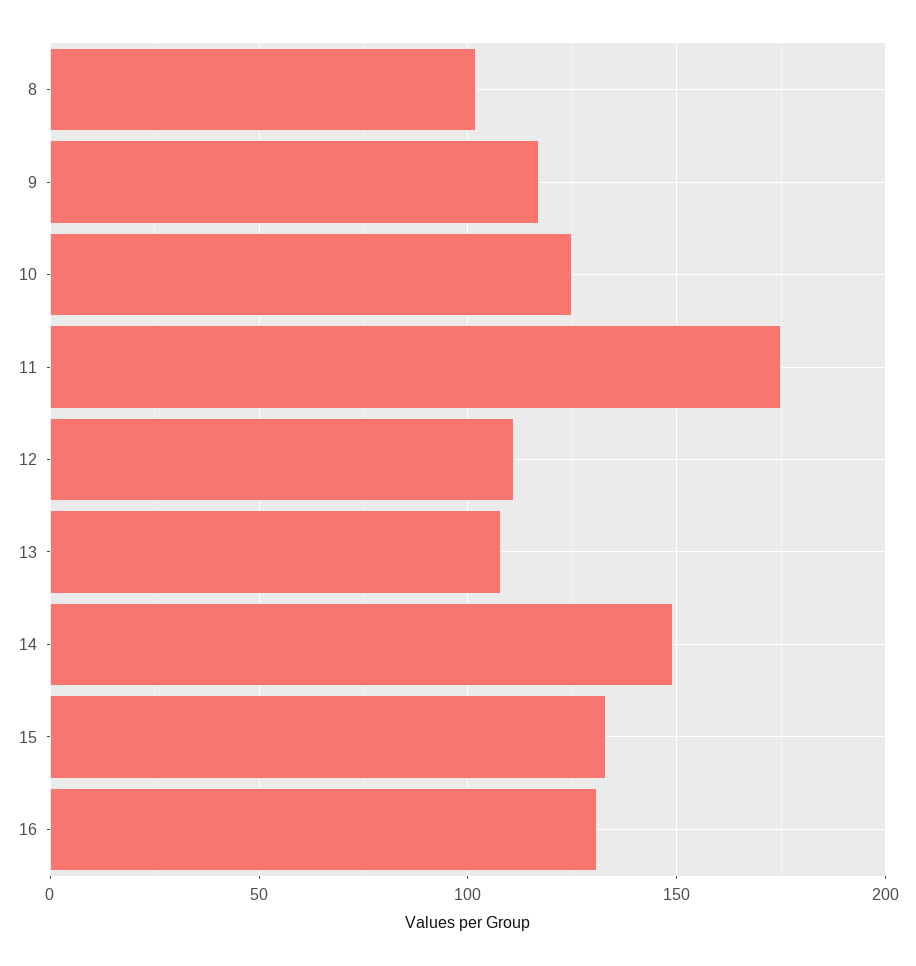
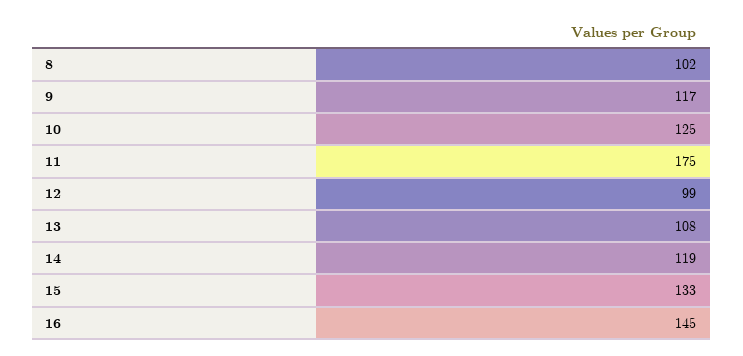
  {
    "8": 102,
    "9": 117,
    "10": 125,
    "11": 175,
-   "12": 110,
+   "12": 99,
    "13": 108,
-   "14": 150,
+   "14": 119,
    "15": 133,
-   "16": 130
+   "16": 145
  }

